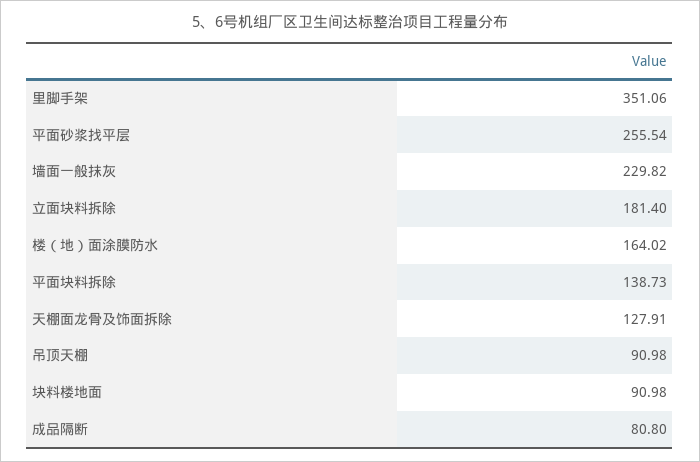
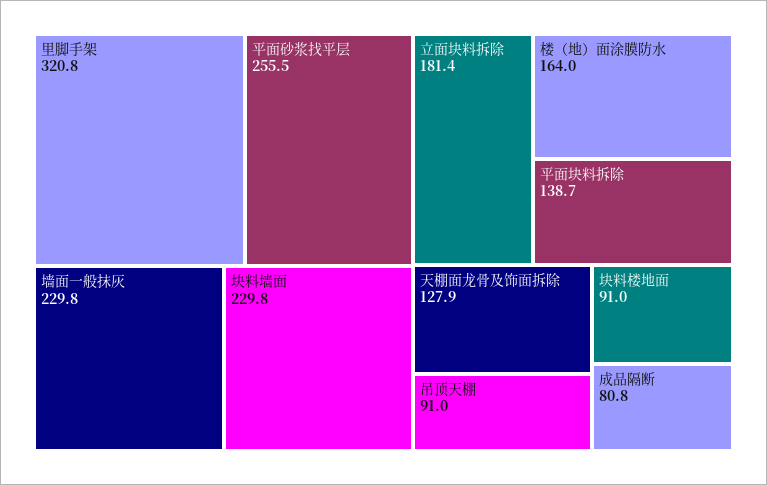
  {
-   "里脚手架": 351.06,
+   "里脚手架": 320.8,
    "平面砂浆找平层": 255.54,
    "墙面一般抹灰": 229.82,
    "立面块料拆除": 181.4,
    "楼（地）面涂膜防水": 164.02,
    "平面块料拆除": 138.73,
    "天棚面龙骨及饰面拆除": 127.91,
    "吊顶天棚": 90.98,
    "块料楼地面": 90.98,
-   "成品隔断": 80.8
+   "成品隔断": 80.8,
+   "块料墙面": 229.8
  }

